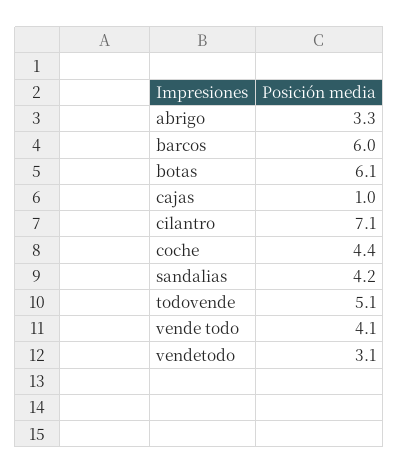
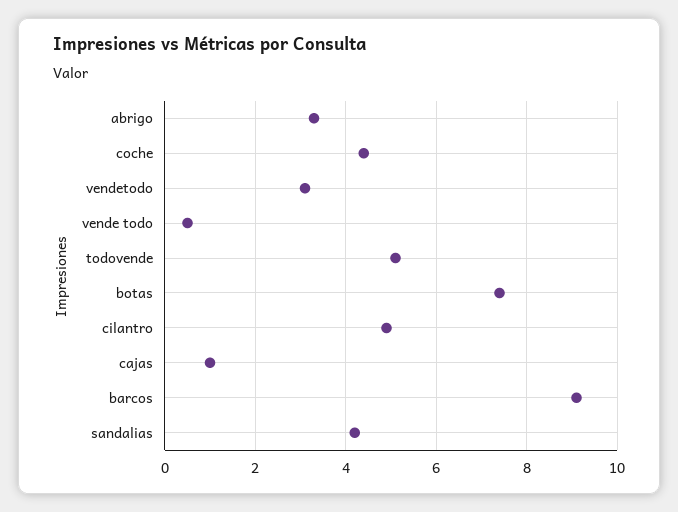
  {
    "abrigo": 3.3,
-   "barcos": 6,
+   "barcos": 9,
-   "botas": 6.1,
+   "botas": 7.5,
    "cajas": 1,
-   "cilantro": 7.1,
+   "cilantro": 5,
    "coche": 4.4,
    "sandalias": 4.2,
    "todovende": 5.1,
-   "vende todo": 4.1,
+   "vende todo": 0.5,
    "vendetodo": 3.1
  }

